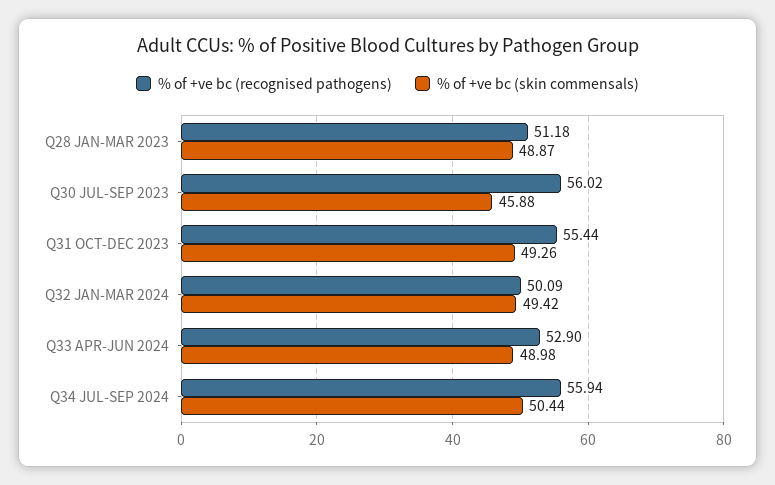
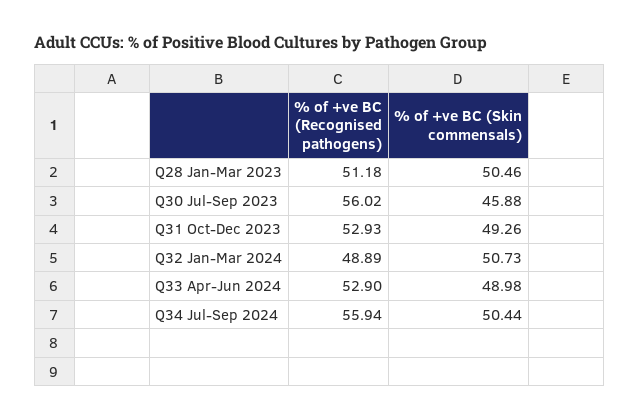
  {
    "% of +ve bc (recognised pathogens)": {
      "Q28 JAN-MAR 2023": 51.18,
      "Q30 JUL-SEP 2023": 56.02,
-     "Q31 OCT-DEC 2023": 55.44,
+     "Q31 OCT-DEC 2023": 52.93,
-     "Q32 JAN-MAR 2024": 50.09,
+     "Q32 JAN-MAR 2024": 48.89,
      "Q33 APR-JUN 2024": 52.9,
      "Q34 JUL-SEP 2024": 55.94
    },
    "% of +ve bc (skin commensals)": {
-     "Q28 JAN-MAR 2023": 48.87,
+     "Q28 JAN-MAR 2023": 50.46,
      "Q30 JUL-SEP 2023": 45.88,
      "Q31 OCT-DEC 2023": 49.26,
-     "Q32 JAN-MAR 2024": 49.42,
+     "Q32 JAN-MAR 2024": 50.73,
      "Q33 APR-JUN 2024": 48.98,
      "Q34 JUL-SEP 2024": 50.44
    }
  }

